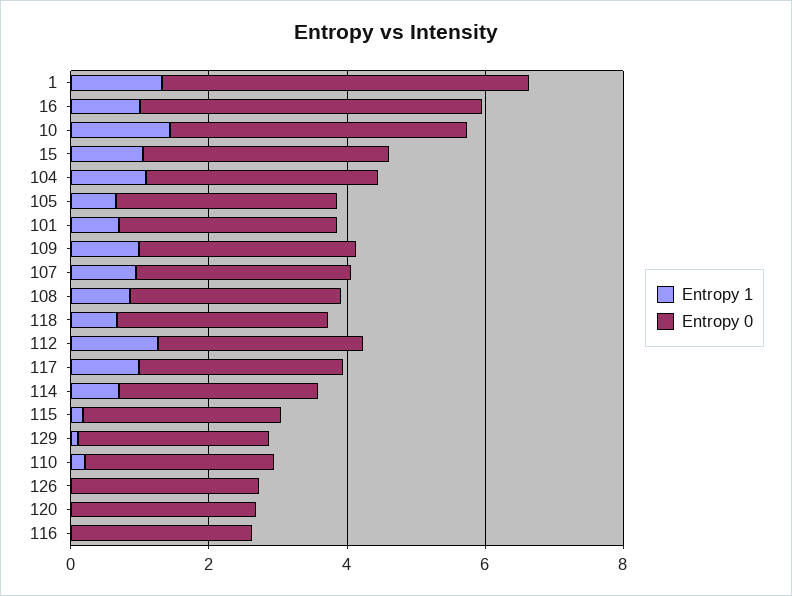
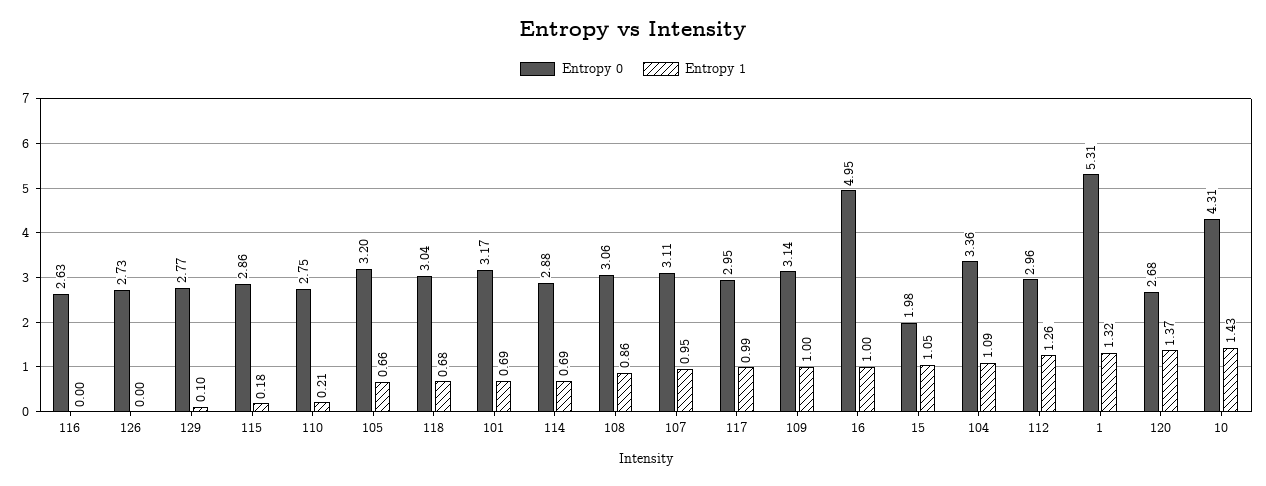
  {
    "Entropy 1": {
      "1": 1.32,
      "16": 1,
      "10": 1.43,
      "15": 1.05,
      "104": 1.09,
      "105": 0.66,
      "101": 0.69,
      "109": 1,
      "107": 0.95,
      "108": 0.86,
      "118": 0.68,
      "112": 1.26,
      "117": 0.99,
      "114": 0.69,
      "115": 0.18,
      "129": 0.1,
      "110": 0.21,
      "126": 0,
-     "120": 0,
+     "120": 1.37,
      "116": 0
    },
    "Entropy 0": {
      "1": 5.31,
      "16": 4.95,
      "10": 4.31,
-     "15": 3.5,
+     "15": 1.98,
      "104": 3.36,
      "105": 3.2,
      "101": 3.17,
      "109": 3.14,
      "107": 3.11,
      "108": 3.06,
      "118": 3.04,
      "112": 2.96,
      "117": 2.95,
      "114": 2.88,
      "115": 2.86,
      "129": 2.77,
      "110": 2.75,
      "126": 2.73,
      "120": 2.68,
      "116": 2.63
    }
  }

